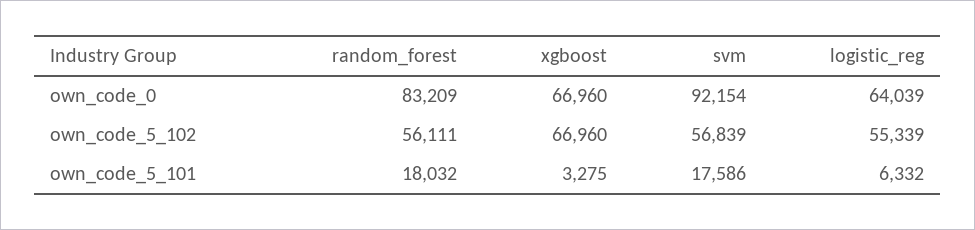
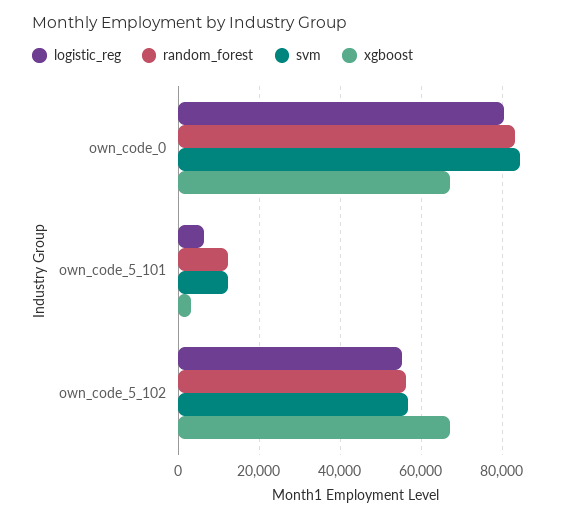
  {
    "random_forest": {
      "own_code_0": 83209,
      "own_code_5_102": 56111,
-     "own_code_5_101": 18032
+     "own_code_5_101": 12000
    },
    "xgboost": {
      "own_code_0": 66960,
      "own_code_5_102": 66960,
      "own_code_5_101": 3275
    },
    "svm": {
-     "own_code_0": 92154,
+     "own_code_0": 84000,
      "own_code_5_102": 56839,
-     "own_code_5_101": 17586
+     "own_code_5_101": 12000
    },
    "logistic_reg": {
-     "own_code_0": 64039,
+     "own_code_0": 80000,
      "own_code_5_102": 55339,
      "own_code_5_101": 6332
    }
  }

